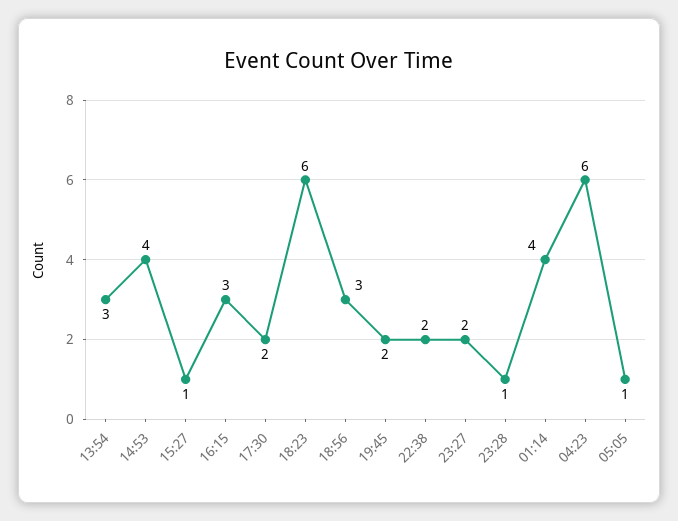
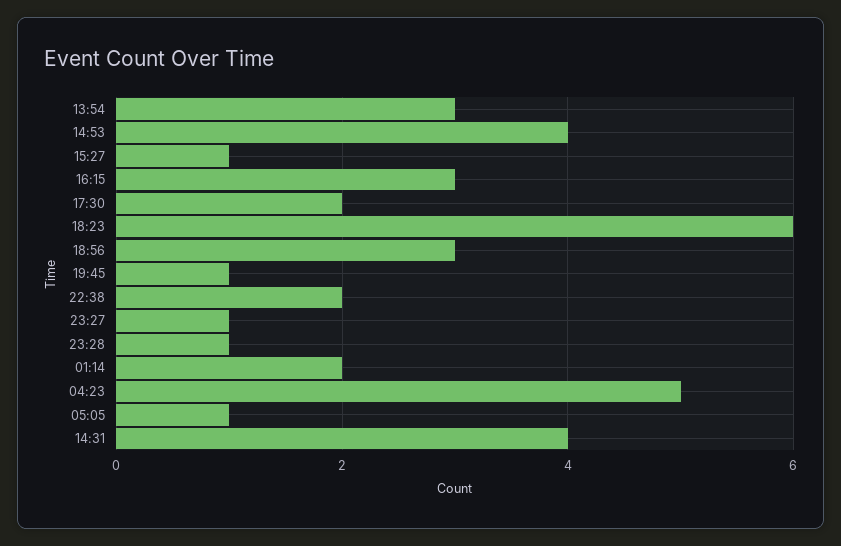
  {
    "13:54": 3,
    "14:53": 4,
    "15:27": 1,
    "16:15": 3,
    "17:30": 2,
    "18:23": 6,
    "18:56": 3,
-   "19:45": 2,
+   "19:45": 1,
    "22:38": 2,
-   "23:27": 2,
+   "23:27": 1,
    "23:28": 1,
-   "01:14": 4,
+   "01:14": 2,
-   "04:23": 6,
+   "04:23": 5,
-   "05:05": 1
+   "05:05": 1,
+   "14:31": 4
  }

